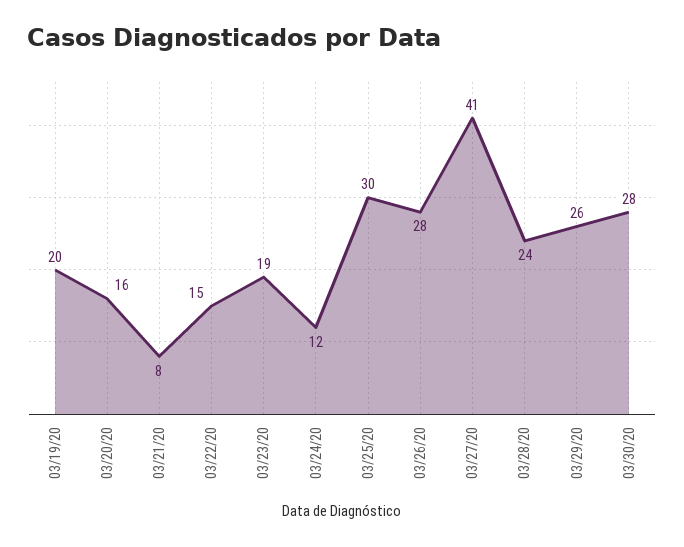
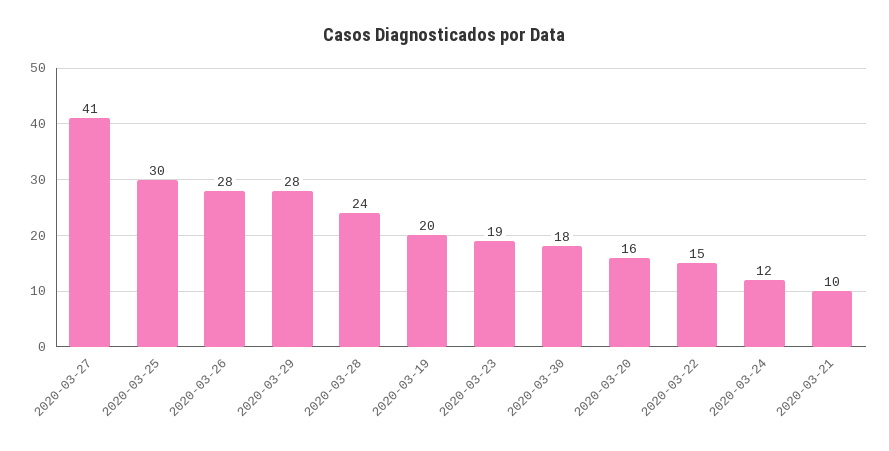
  {
    "03/19/20": 20,
    "03/20/20": 16,
-   "03/21/20": 8,
+   "03/21/20": 10,
    "03/22/20": 15,
    "03/23/20": 19,
    "03/24/20": 12,
    "03/25/20": 30,
    "03/26/20": 28,
    "03/27/20": 41,
    "03/28/20": 24,
-   "03/29/20": 26,
+   "03/29/20": 28,
-   "03/30/20": 28
+   "03/30/20": 18
  }

